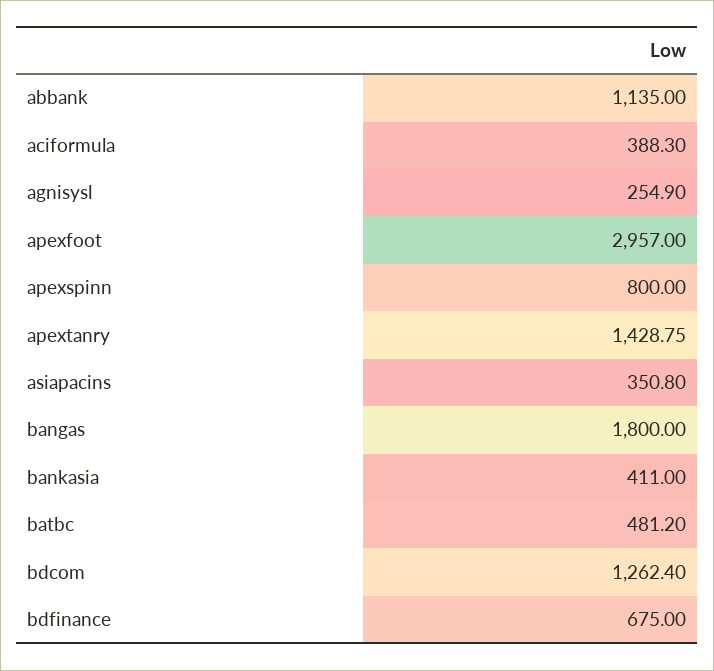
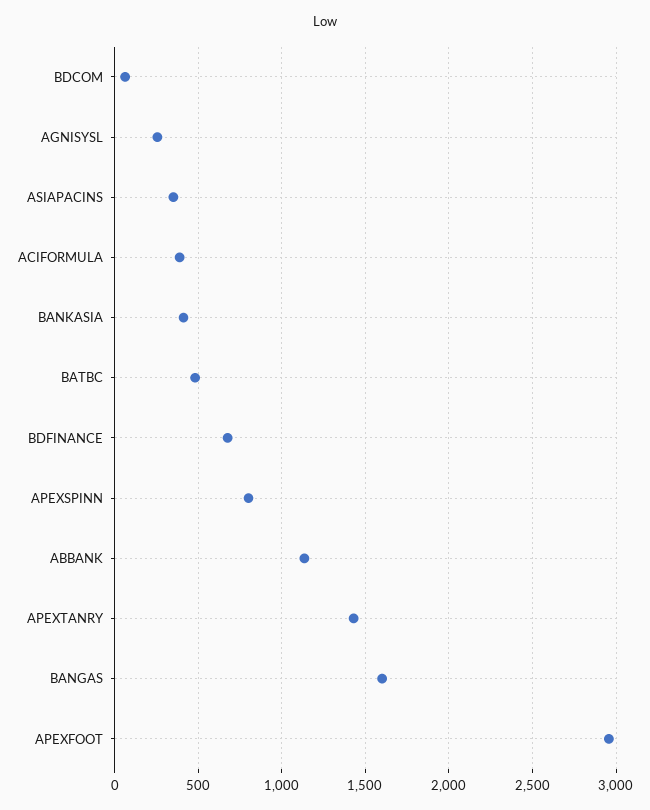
  {
    "abbank": 1135,
    "aciformula": 388.3,
    "agnisysl": 254.9,
    "apexfoot": 2957,
    "apexspinn": 800,
    "apextanry": 1428.75,
    "asiapacins": 350.8,
-   "bangas": 1800,
+   "bangas": 1600,
    "bankasia": 411,
    "batbc": 481.2,
-   "bdcom": 1262.4,
+   "bdcom": 50,
    "bdfinance": 675
  }

